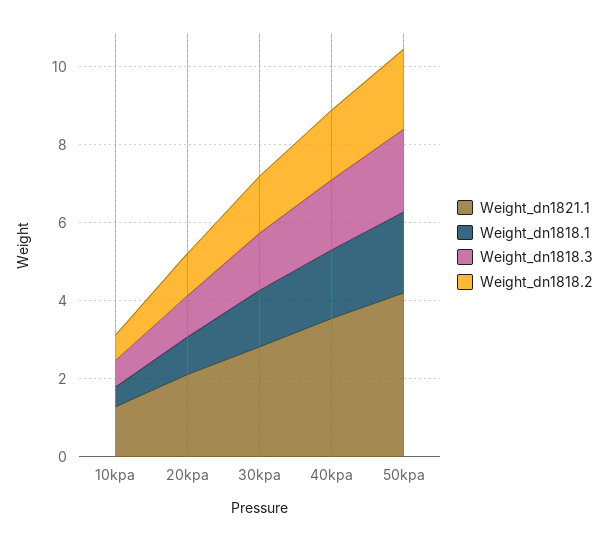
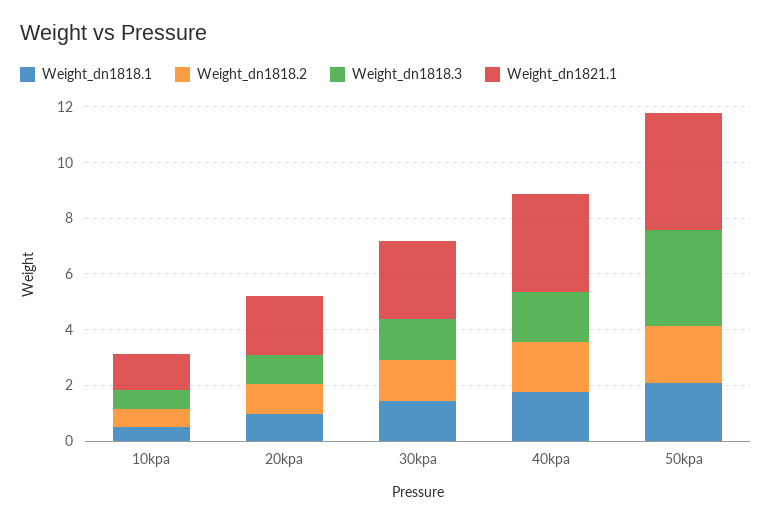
  {
    "Weight_dn1821.1": {
      "10kpa": 1.5,
      "20kpa": 2,
      "30kpa": 3,
      "40kpa": 3.5,
      "50kpa": 4
    },
    "Weight_dn1818.1": {
      "10kpa": 0.5,
      "20kpa": 1,
      "30kpa": 1.5,
      "40kpa": 2,
      "50kpa": 2
    },
    "Weight_dn1818.3": {
      "10kpa": 0.5,
      "20kpa": 1,
      "30kpa": 1.5,
      "40kpa": 2,
-     "50kpa": 2
+     "50kpa": 3.5
    },
    "Weight_dn1818.2": {
      "10kpa": 0.5,
      "20kpa": 1,
      "30kpa": 1.5,
      "40kpa": 2,
      "50kpa": 2
    }
  }

